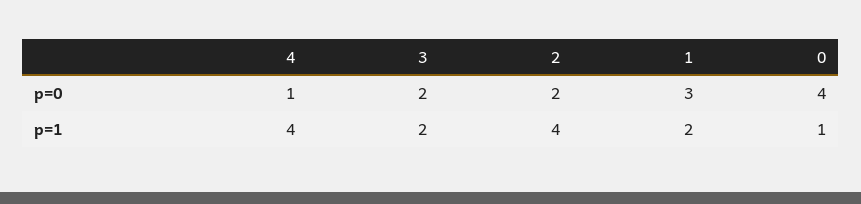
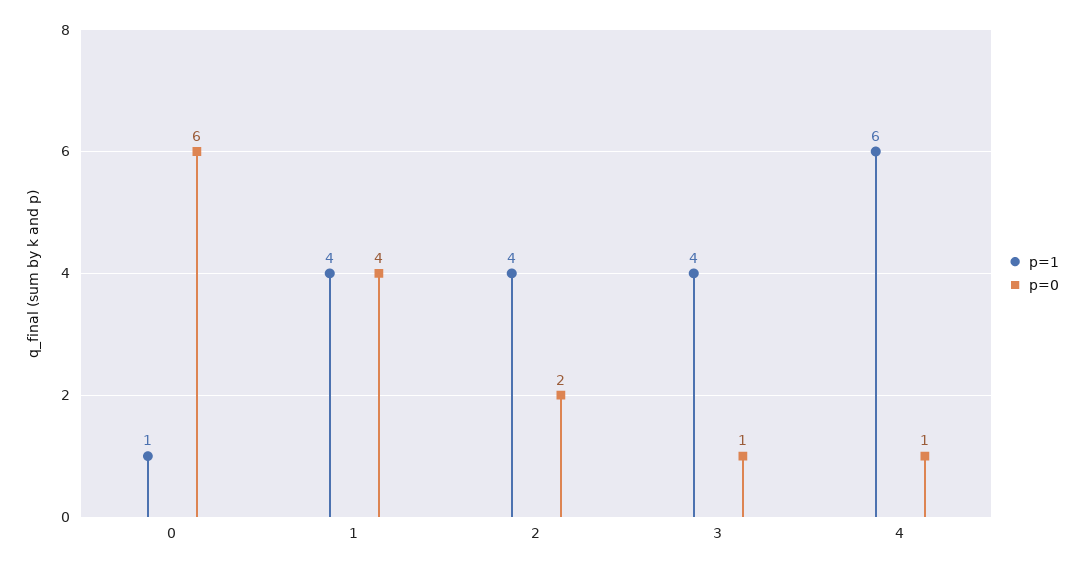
  {
    "p=0": {
      "4": 1,
-     "3": 2,
+     "3": 1,
      "2": 2,
-     "1": 3,
+     "1": 4,
-     "0": 4
+     "0": 6
    },
    "p=1": {
-     "4": 4,
+     "4": 6,
-     "3": 2,
+     "3": 4,
      "2": 4,
-     "1": 2,
+     "1": 4,
      "0": 1
    }
  }

